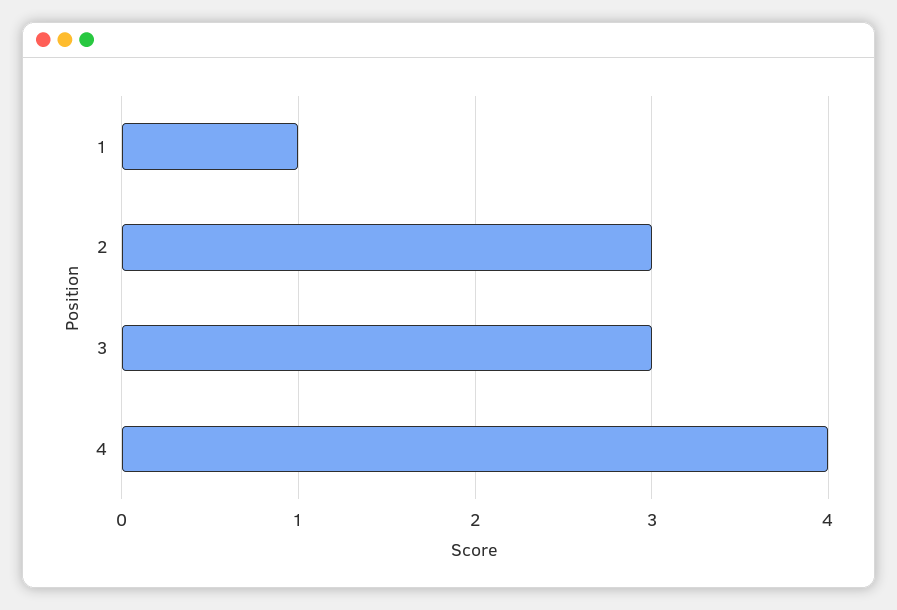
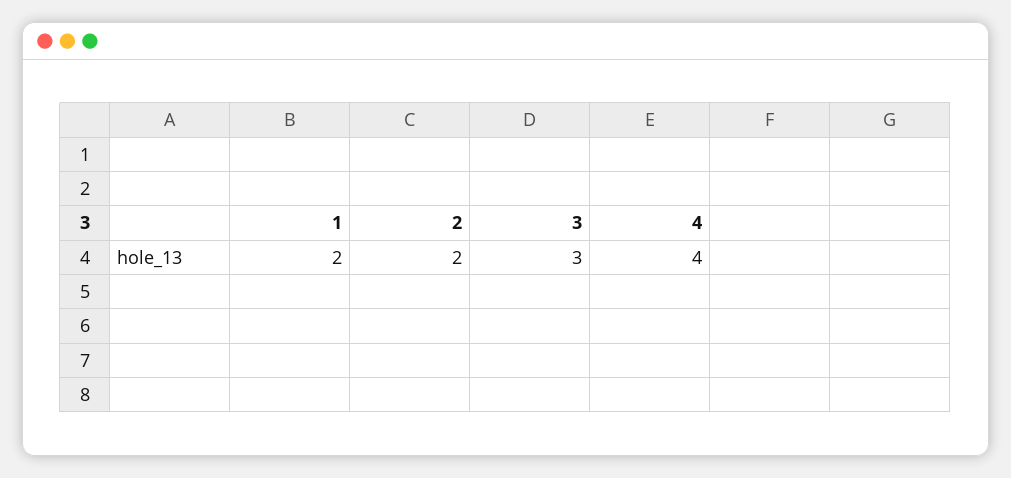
  {
-   "1": 1,
+   "1": 2,
-   "2": 3,
+   "2": 2,
    "3": 3,
    "4": 4
  }

